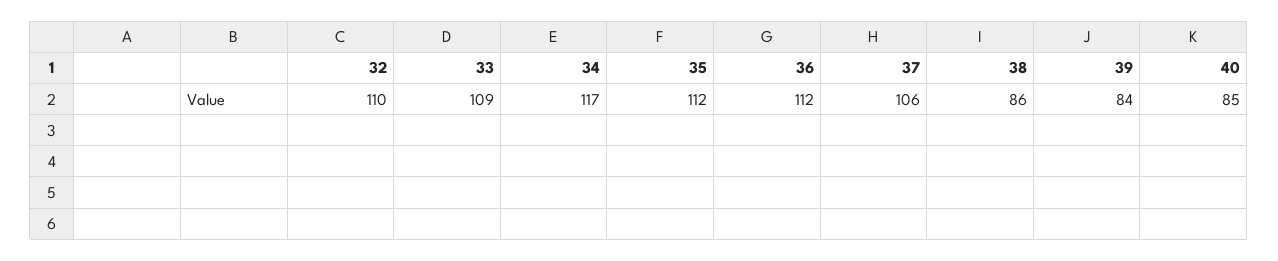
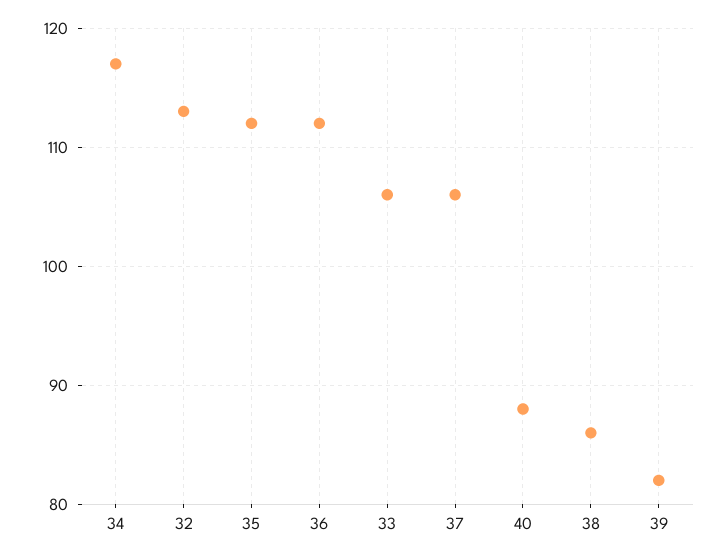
  {
-   "32": 110,
+   "32": 113,
-   "33": 109,
+   "33": 106,
    "34": 117,
    "35": 112,
    "36": 112,
    "37": 106,
    "38": 86,
-   "39": 84,
+   "39": 82,
-   "40": 85
+   "40": 88
  }

